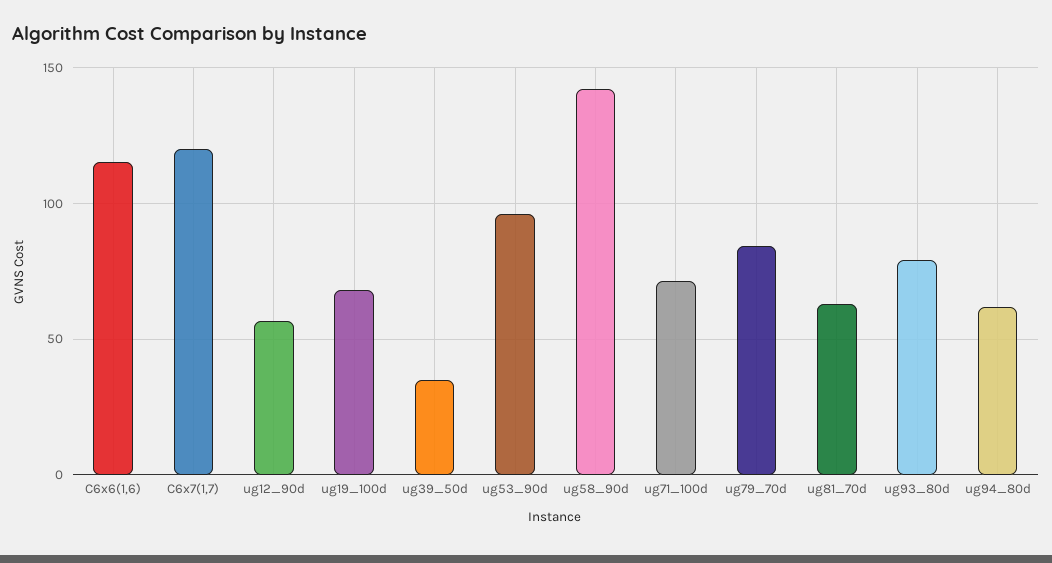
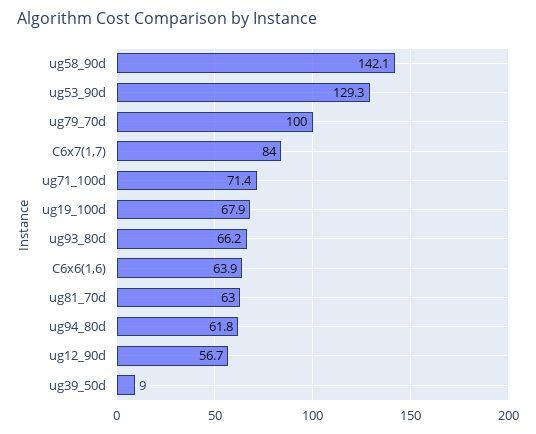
  {
-   "C6x6(1,6)": 115,
+   "C6x6(1,6)": 63.9,
-   "C6x7(1,7)": 120,
+   "C6x7(1,7)": 84,
    "ug12_90d": 56.7,
    "ug19_100d": 67.9,
-   "ug39_50d": 35,
+   "ug39_50d": 9,
-   "ug53_90d": 95,
+   "ug53_90d": 129.3,
    "ug58_90d": 142.1,
    "ug71_100d": 71.4,
-   "ug79_70d": 85,
+   "ug79_70d": 100,
    "ug81_70d": 63,
-   "ug93_80d": 80,
+   "ug93_80d": 66.2,
    "ug94_80d": 61.8
  }

